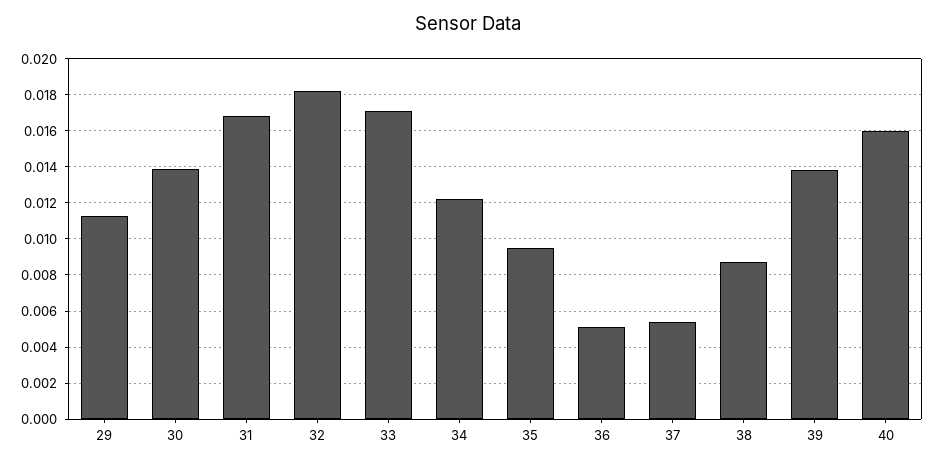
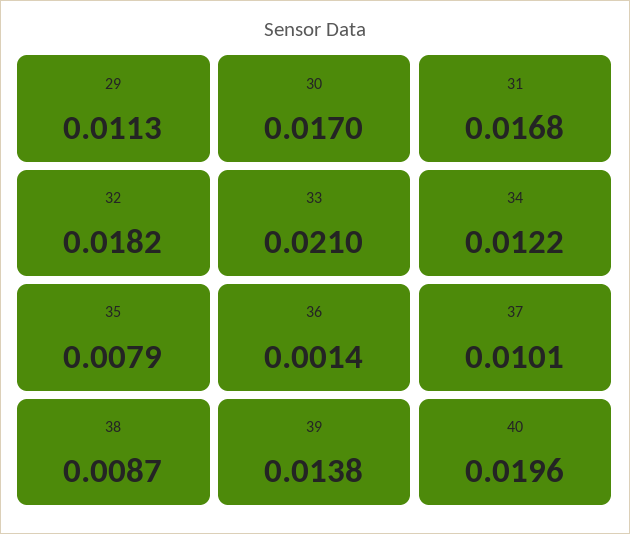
  {
    "29": 0.0113,
-   "30": 0.014,
+   "30": 0.017,
    "31": 0.0168,
    "32": 0.0182,
-   "33": 0.017,
+   "33": 0.021,
    "34": 0.0122,
-   "35": 0.0095,
+   "35": 0.0079,
-   "36": 0.005,
+   "36": 0.0014,
-   "37": 0.0055,
+   "37": 0.0101,
    "38": 0.0087,
    "39": 0.0138,
-   "40": 0.016
+   "40": 0.0196
  }

